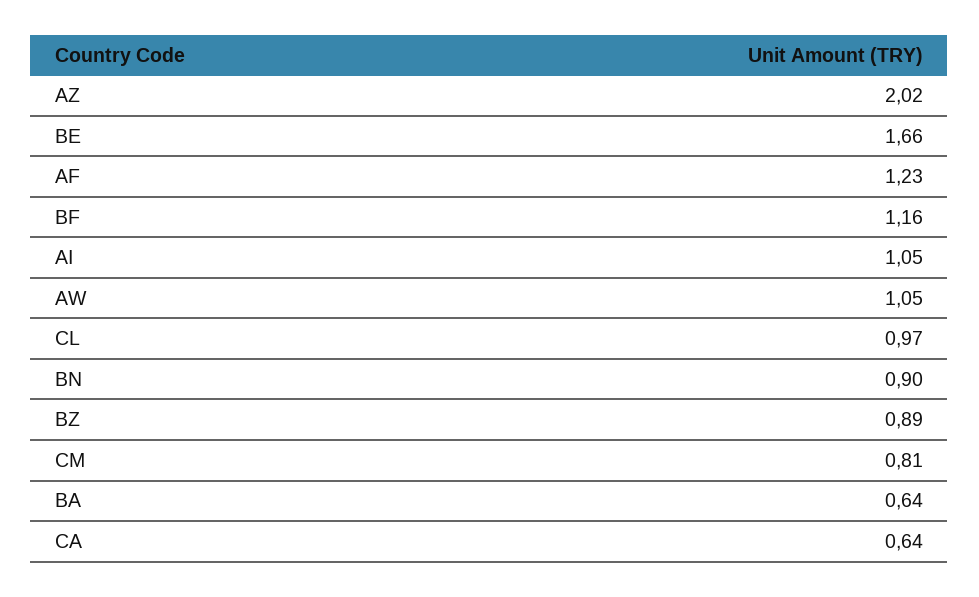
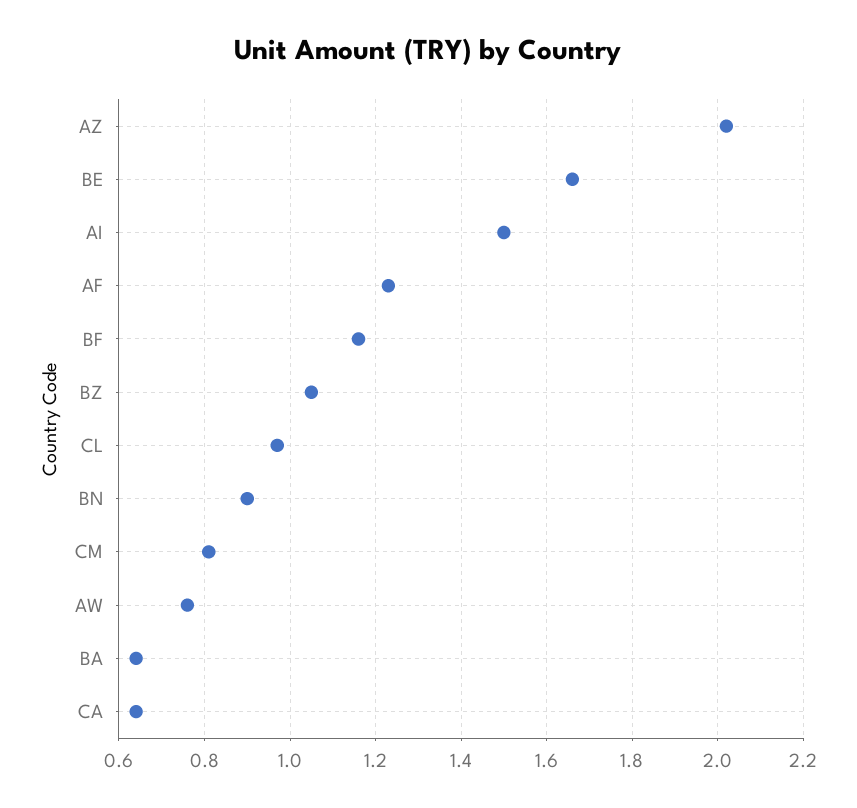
  {
    "AZ": 2.02,
    "BE": 1.66,
    "AF": 1.23,
    "BF": 1.16,
-   "AI": 1.05,
+   "AI": 1.5,
-   "AW": 1.05,
+   "AW": 0.75,
    "CL": 0.97,
    "BN": 0.9,
-   "BZ": 0.89,
+   "BZ": 1.05,
    "CM": 0.81,
    "BA": 0.64,
    "CA": 0.64
  }

